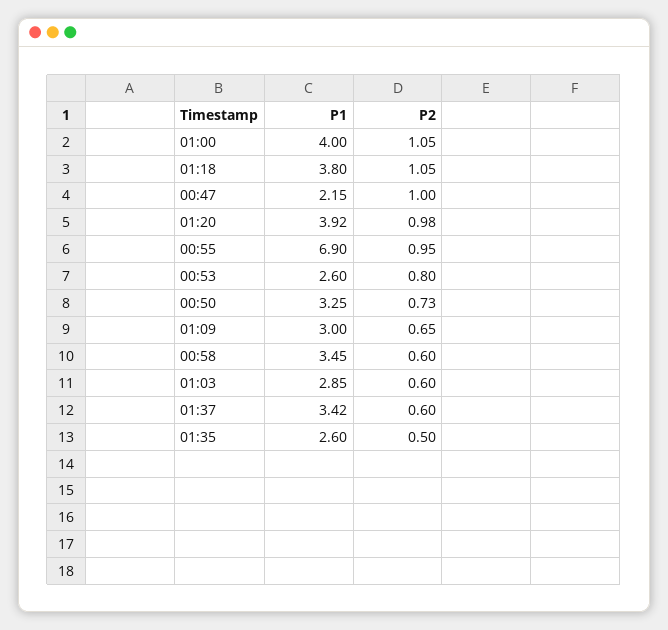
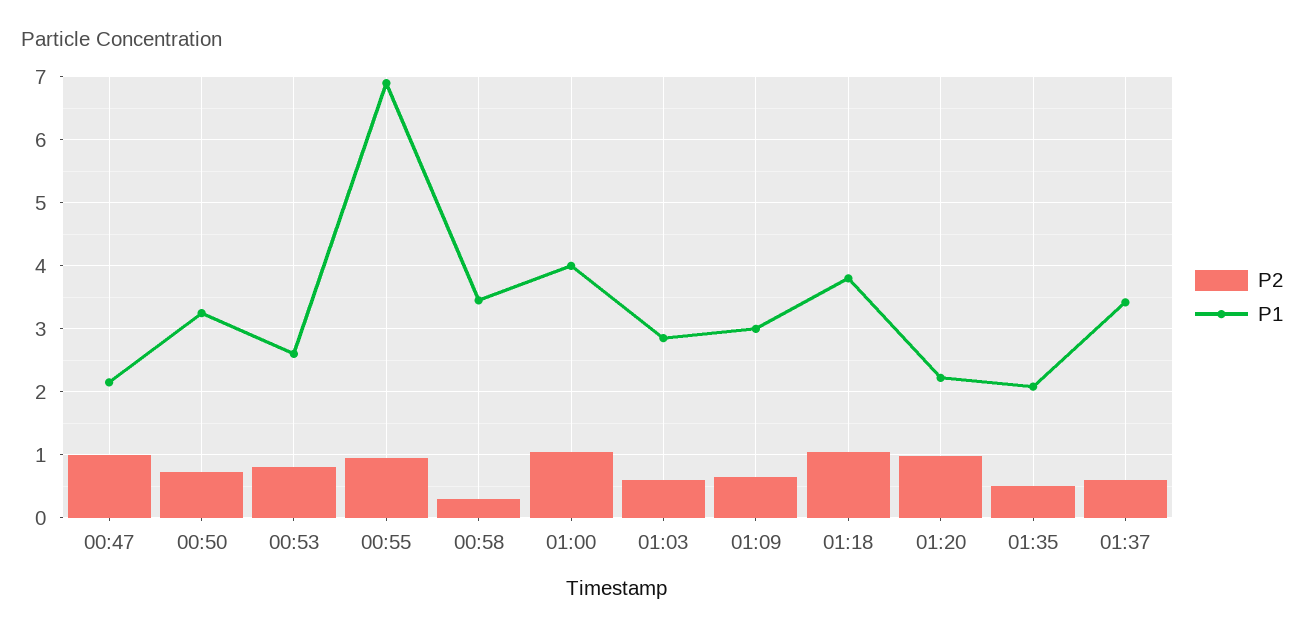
  {
    "P1": {
      "01:00": 4,
      "01:18": 3.8,
      "00:47": 2.15,
-     "01:20": 3.92,
+     "01:20": 2.2,
      "00:55": 6.9,
      "00:53": 2.6,
      "00:50": 3.25,
      "01:09": 3,
      "00:58": 3.45,
      "01:03": 2.85,
      "01:37": 3.42,
-     "01:35": 2.6
+     "01:35": 2.1
    },
    "P2": {
      "01:00": 1.05,
      "01:18": 1.05,
      "00:47": 1,
      "01:20": 0.98,
      "00:55": 0.95,
      "00:53": 0.8,
      "00:50": 0.73,
      "01:09": 0.65,
-     "00:58": 0.6,
+     "00:58": 0.3,
      "01:03": 0.6,
      "01:37": 0.6,
      "01:35": 0.5
    }
  }

